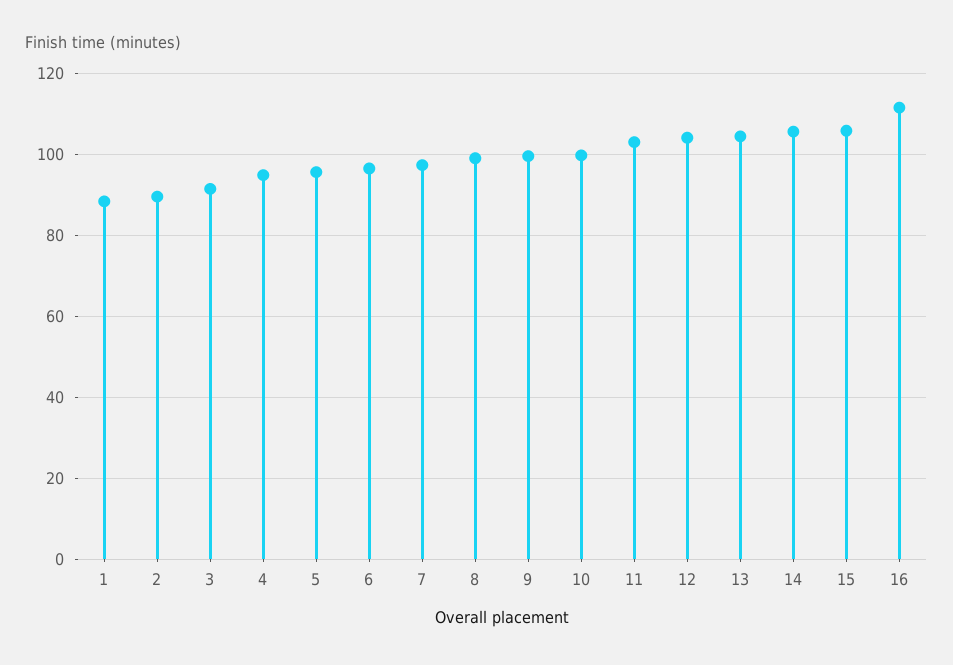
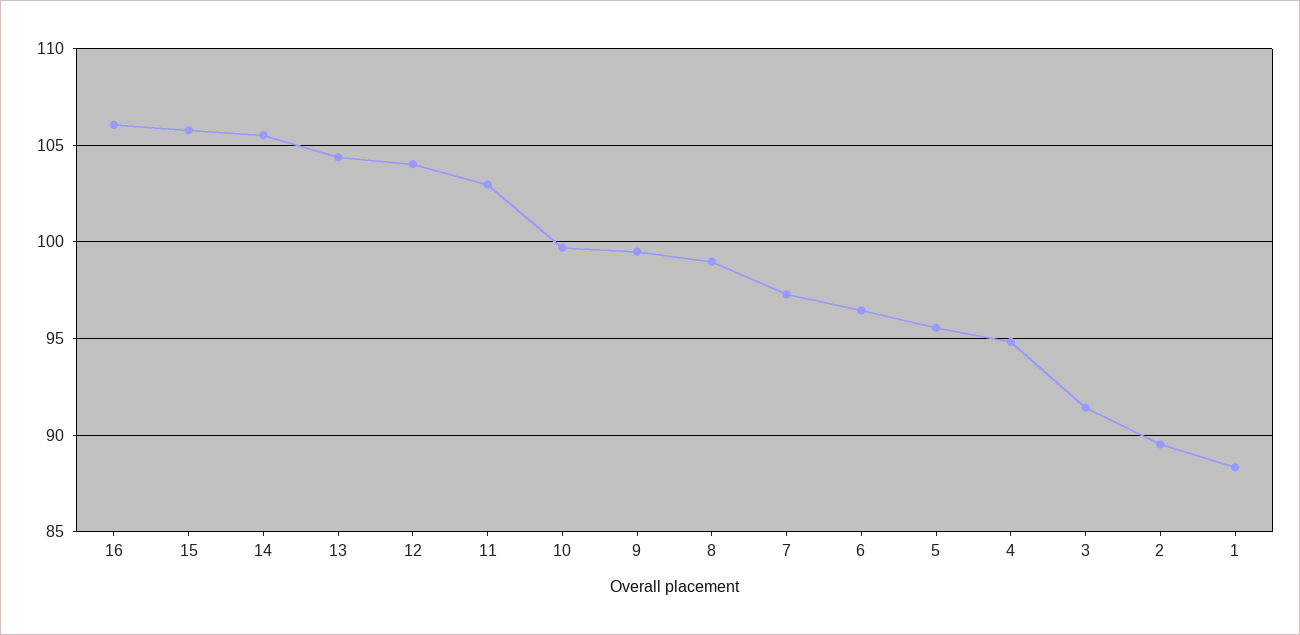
  {
    "1": 88.5,
    "2": 89.5,
    "3": 91.5,
    "4": 95,
    "5": 95.5,
    "6": 96.5,
    "7": 97.5,
    "8": 99,
    "9": 99.5,
    "10": 99.5,
    "11": 103,
    "12": 104,
    "13": 104.5,
    "14": 105.5,
    "15": 106,
-   "16": 112
+   "16": 106
  }

